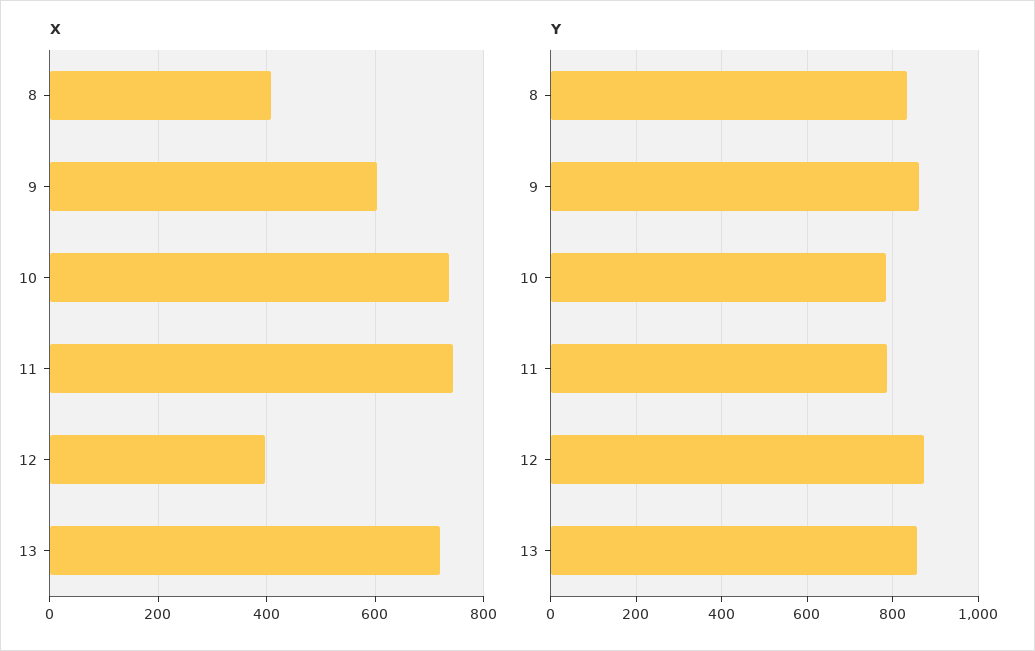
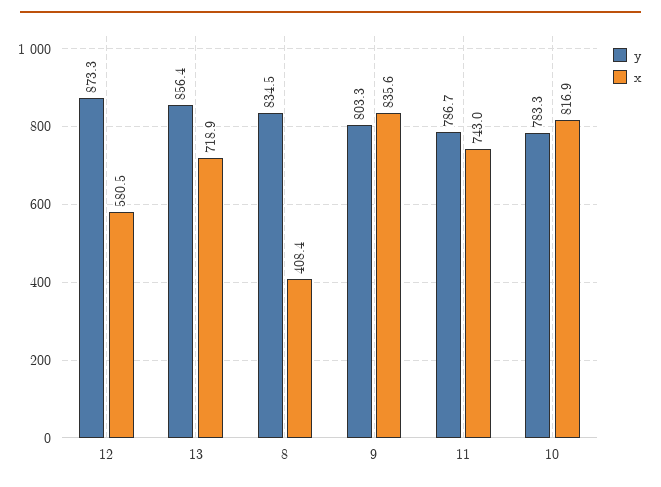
  {
    "X": {
      "8": 408.4,
-     "9": 600,
+     "9": 835.6,
-     "10": 740,
+     "10": 816.9,
      "11": 743,
-     "12": 400,
+     "12": 580.5,
      "13": 718.9
    },
    "Y": {
      "8": 834.5,
-     "9": 860,
+     "9": 803.3,
      "10": 783.3,
      "11": 786.7,
      "12": 873.3,
      "13": 856.4
    }
  }

